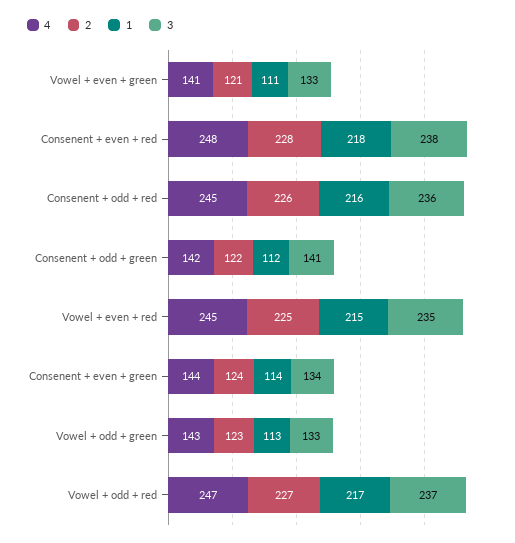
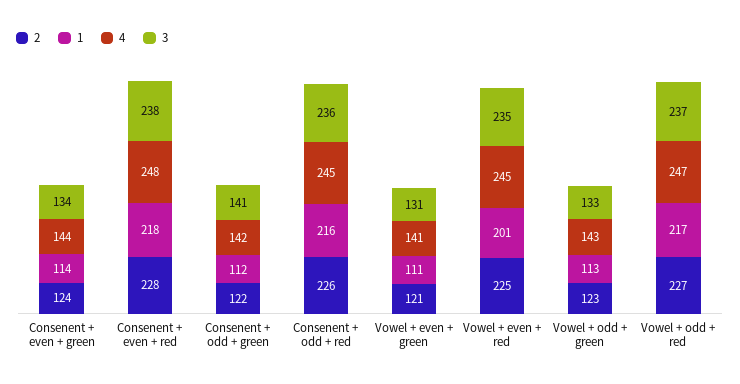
  {
    "4": {
      "Vowel + even + green": 141,
      "Consenent + even + red": 248,
      "Consenent + odd + red": 245,
      "Consenent + odd + green": 142,
      "Vowel + even + red": 245,
      "Consenent + even + green": 144,
      "Vowel + odd + green": 143,
      "Vowel + odd + red": 247
    },
    "2": {
      "Vowel + even + green": 121,
      "Consenent + even + red": 228,
      "Consenent + odd + red": 226,
      "Consenent + odd + green": 122,
      "Vowel + even + red": 225,
      "Consenent + even + green": 124,
      "Vowel + odd + green": 123,
      "Vowel + odd + red": 227
    },
    "1": {
      "Vowel + even + green": 111,
      "Consenent + even + red": 218,
      "Consenent + odd + red": 216,
      "Consenent + odd + green": 112,
-     "Vowel + even + red": 215,
+     "Vowel + even + red": 201,
      "Consenent + even + green": 114,
      "Vowel + odd + green": 113,
      "Vowel + odd + red": 217
    },
    "3": {
-     "Vowel + even + green": 133,
+     "Vowel + even + green": 131,
      "Consenent + even + red": 238,
      "Consenent + odd + red": 236,
      "Consenent + odd + green": 141,
      "Vowel + even + red": 235,
      "Consenent + even + green": 134,
      "Vowel + odd + green": 133,
      "Vowel + odd + red": 237
    }
  }

